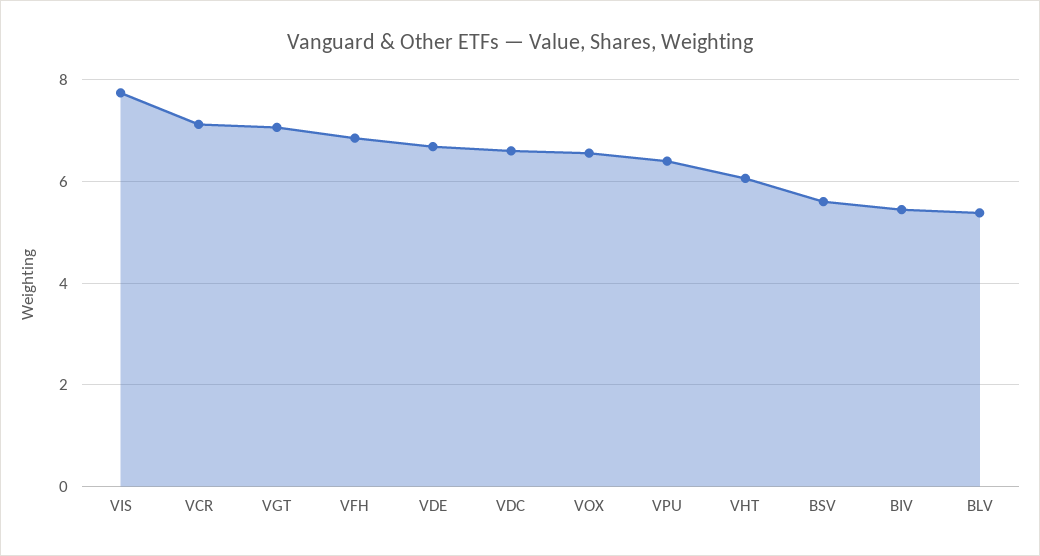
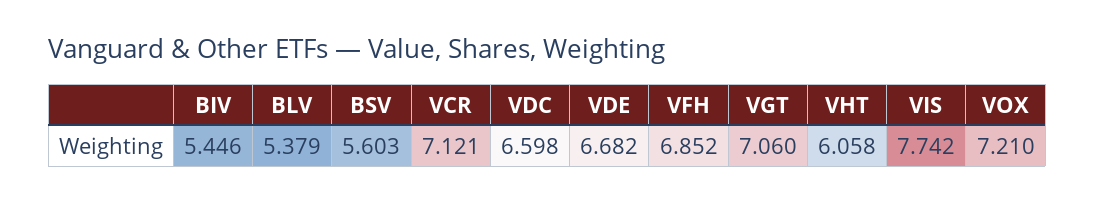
  {
    "VIS": 7.742,
    "VCR": 7.121,
    "VGT": 7.06,
    "VFH": 6.852,
    "VDE": 6.682,
    "VDC": 6.598,
-   "VOX": 6.6,
+   "VOX": 7.21,
-   "VPU": 6.4,
    "VHT": 6.058,
    "BSV": 5.603,
    "BIV": 5.446,
    "BLV": 5.379
  }

